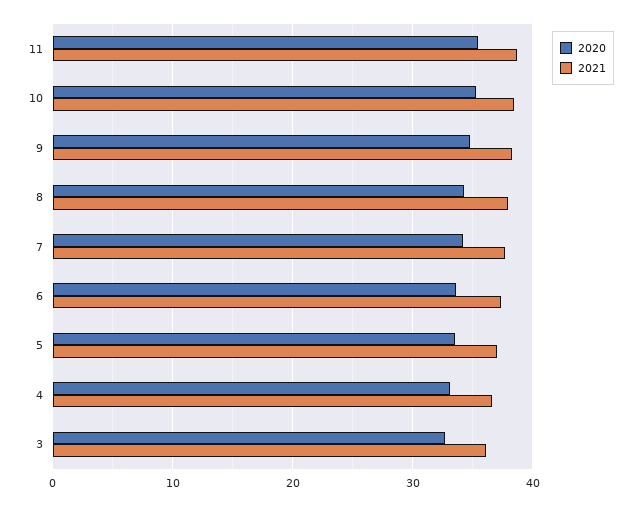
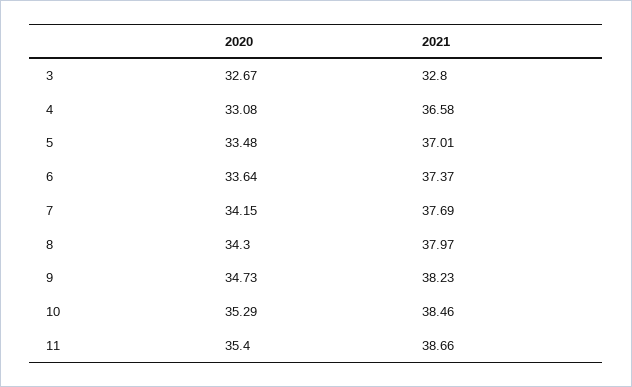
  {
    "2020": {
      "11": 35.4,
      "10": 35.29,
      "9": 34.73,
      "8": 34.3,
      "7": 34.15,
      "6": 33.64,
      "5": 33.48,
      "4": 33.08,
      "3": 32.67
    },
    "2021": {
      "11": 38.66,
      "10": 38.46,
      "9": 38.23,
      "8": 37.97,
      "7": 37.69,
      "6": 37.37,
      "5": 37.01,
      "4": 36.58,
-     "3": 36
+     "3": 32.8
    }
  }

